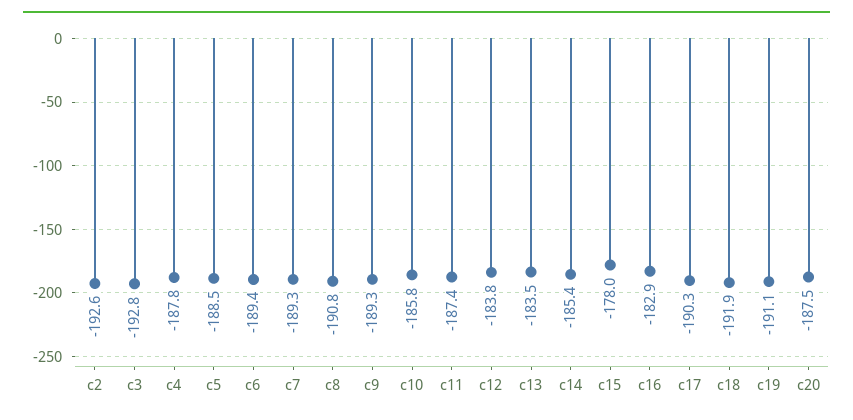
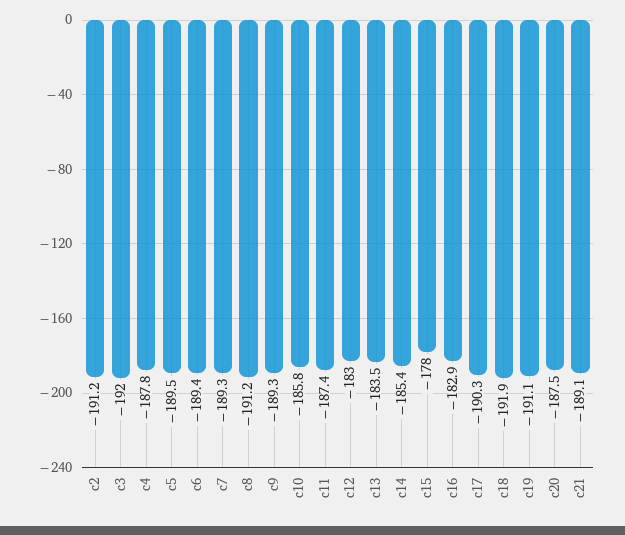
  {
-   "c2": -192.6,
+   "c2": -191.2,
-   "c3": -192.8,
+   "c3": -192,
    "c4": -187.8,
-   "c5": -188.5,
+   "c5": -189.5,
    "c6": -189.4,
    "c7": -189.3,
-   "c8": -190.8,
+   "c8": -191.2,
    "c9": -189.3,
    "c10": -185.8,
    "c11": -187.4,
-   "c12": -183.8,
+   "c12": -183,
    "c13": -183.5,
    "c14": -185.4,
    "c15": -178,
    "c16": -182.9,
    "c17": -190.3,
    "c18": -191.9,
    "c19": -191.1,
-   "c20": -187.5
+   "c20": -187.5,
+   "c21": -189.1
  }

